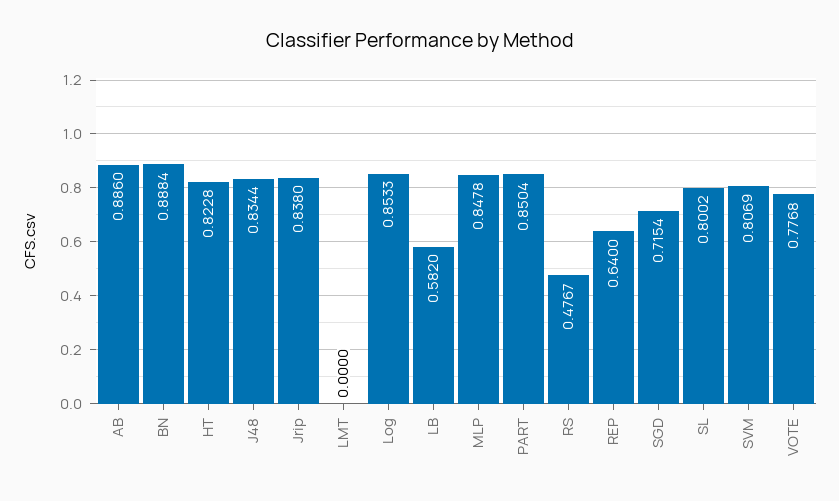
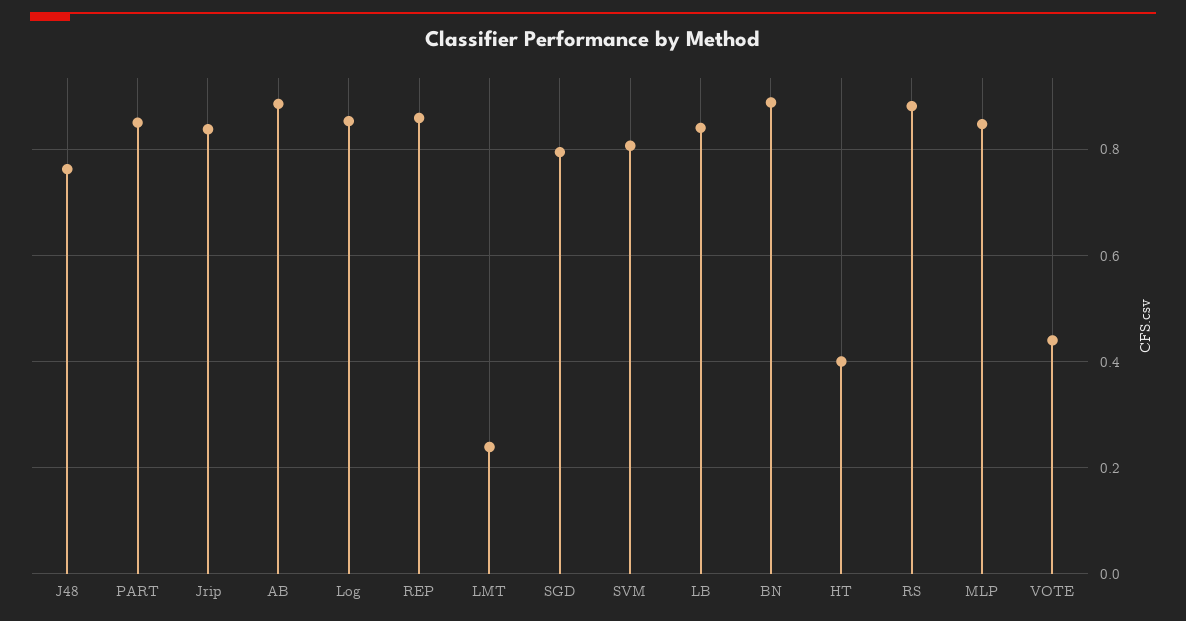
  {
    "AB": 0.886,
    "BN": 0.8884,
-   "HT": 0.8228,
+   "HT": 0.4,
-   "J48": 0.8344,
+   "J48": 0.76,
    "Jrip": 0.838,
-   "LMT": 0,
+   "LMT": 0.24,
    "Log": 0.8533,
-   "LB": 0.582,
+   "LB": 0.84,
    "MLP": 0.8478,
    "PART": 0.8504,
-   "RS": 0.4767,
+   "RS": 0.88,
-   "REP": 0.64,
+   "REP": 0.86,
-   "SGD": 0.7154,
+   "SGD": 0.8,
-   "SL": 0.8002,
    "SVM": 0.8069,
-   "VOTE": 0.7768
+   "VOTE": 0.44
  }

